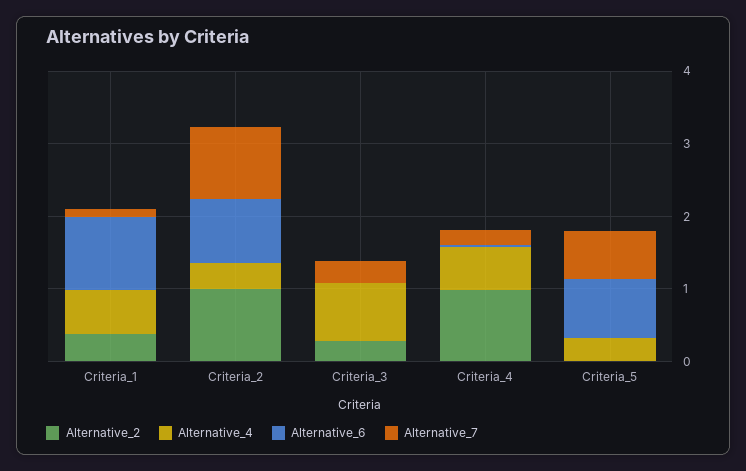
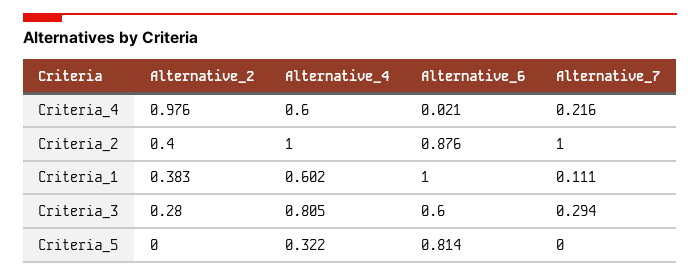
  {
    "Alternative_2": {
      "Criteria_1": 0.383,
-     "Criteria_2": 1,
+     "Criteria_2": 0.4,
      "Criteria_3": 0.28,
      "Criteria_4": 0.976,
      "Criteria_5": 0
    },
    "Alternative_4": {
      "Criteria_1": 0.602,
-     "Criteria_2": 0.4,
+     "Criteria_2": 1,
      "Criteria_3": 0.805,
      "Criteria_4": 0.6,
      "Criteria_5": 0.322
    },
    "Alternative_6": {
      "Criteria_1": 1,
      "Criteria_2": 0.876,
-     "Criteria_3": 0,
+     "Criteria_3": 0.6,
      "Criteria_4": 0.021,
      "Criteria_5": 0.814
    },
    "Alternative_7": {
      "Criteria_1": 0.111,
      "Criteria_2": 1,
      "Criteria_3": 0.294,
      "Criteria_4": 0.216,
-     "Criteria_5": 0.6
+     "Criteria_5": 0
    }
  }

